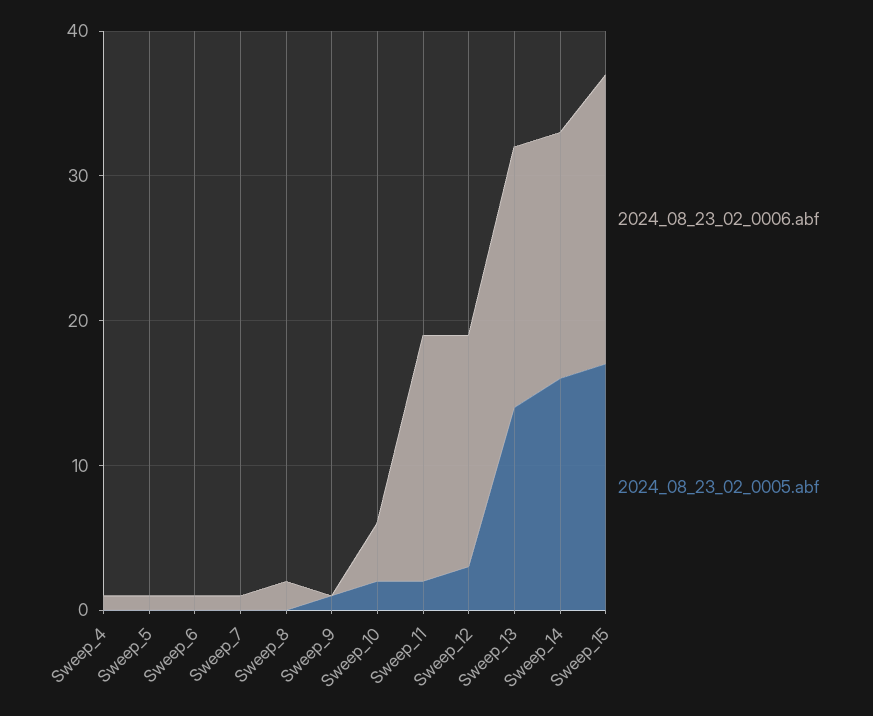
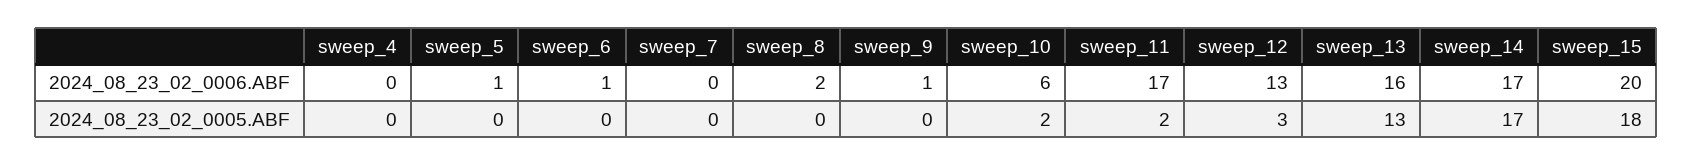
  {
    "2024_08_23_02_0006.abf": {
-     "Sweep_4": 1,
+     "Sweep_4": 0,
      "Sweep_5": 1,
      "Sweep_6": 1,
-     "Sweep_7": 1,
+     "Sweep_7": 0,
      "Sweep_8": 2,
-     "Sweep_9": 0,
+     "Sweep_9": 1,
-     "Sweep_10": 4,
+     "Sweep_10": 6,
      "Sweep_11": 17,
-     "Sweep_12": 16,
+     "Sweep_12": 13,
-     "Sweep_13": 18,
+     "Sweep_13": 16,
      "Sweep_14": 17,
      "Sweep_15": 20
    },
    "2024_08_23_02_0005.abf": {
      "Sweep_4": 0,
      "Sweep_5": 0,
      "Sweep_6": 0,
      "Sweep_7": 0,
      "Sweep_8": 0,
-     "Sweep_9": 1,
+     "Sweep_9": 0,
      "Sweep_10": 2,
      "Sweep_11": 2,
      "Sweep_12": 3,
-     "Sweep_13": 14,
+     "Sweep_13": 13,
-     "Sweep_14": 16,
+     "Sweep_14": 17,
-     "Sweep_15": 17
+     "Sweep_15": 18
    }
  }

